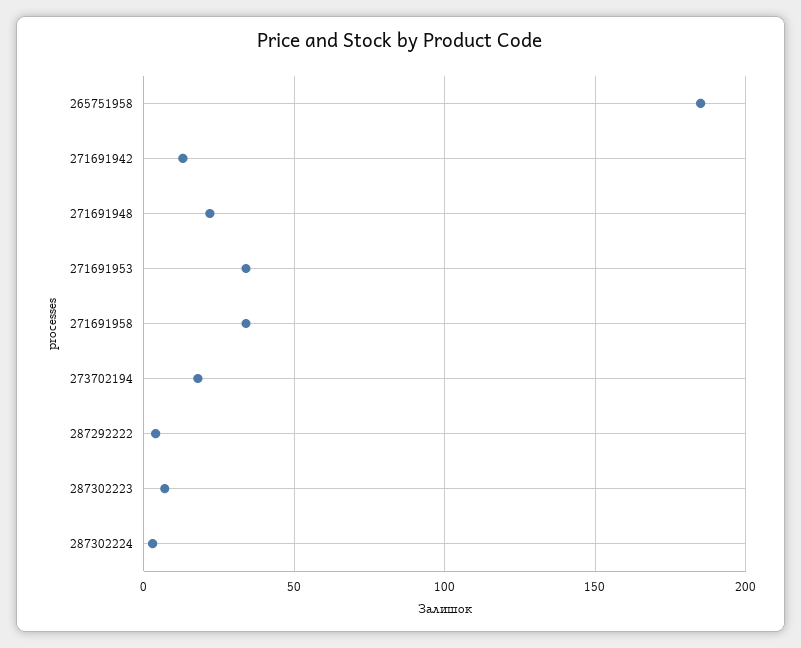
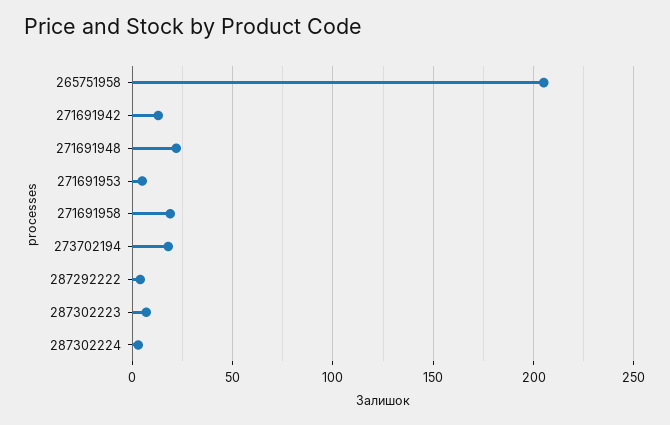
  {
-   "265751958": 185,
+   "265751958": 205,
    "271691942": 15,
    "271691948": 20,
-   "271691953": 35,
+   "271691953": 5,
-   "271691958": 35,
+   "271691958": 20,
    "273702194": 20,
    "287292222": 5,
    "287302223": 5,
    "287302224": 5
  }

